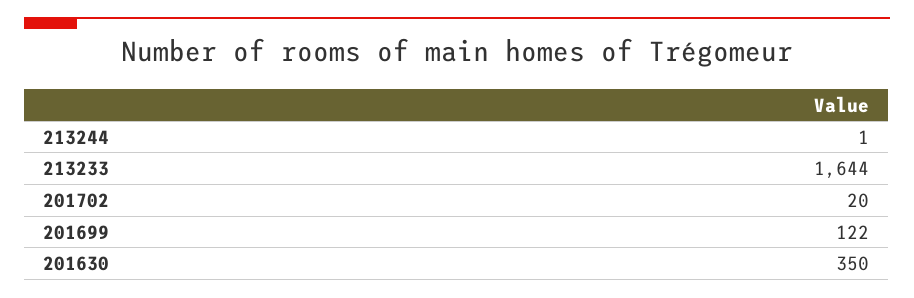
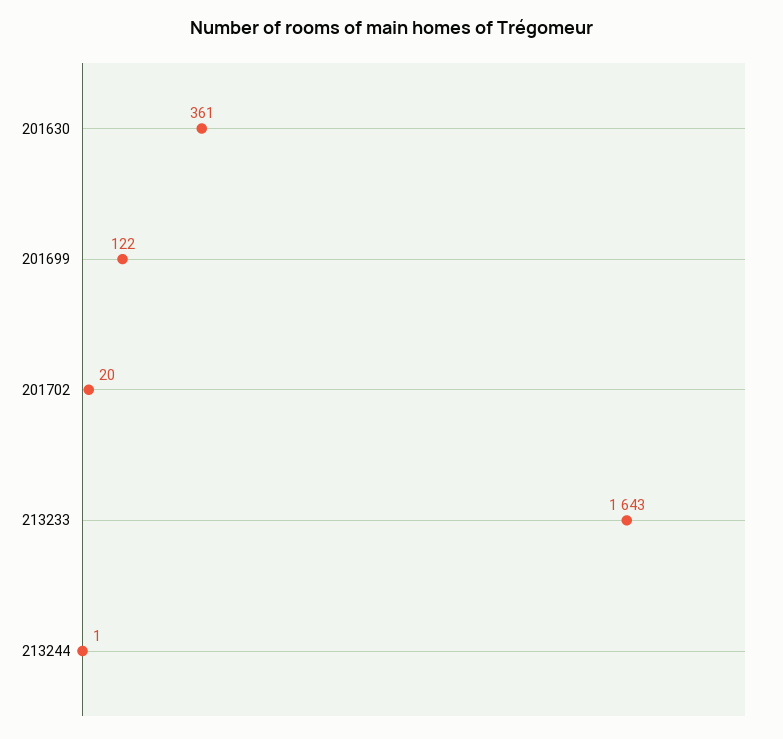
  {
    "213244": 1,
-   "213233": 1644,
+   "213233": 1643,
    "201702": 20,
    "201699": 122,
-   "201630": 350
+   "201630": 361
  }

